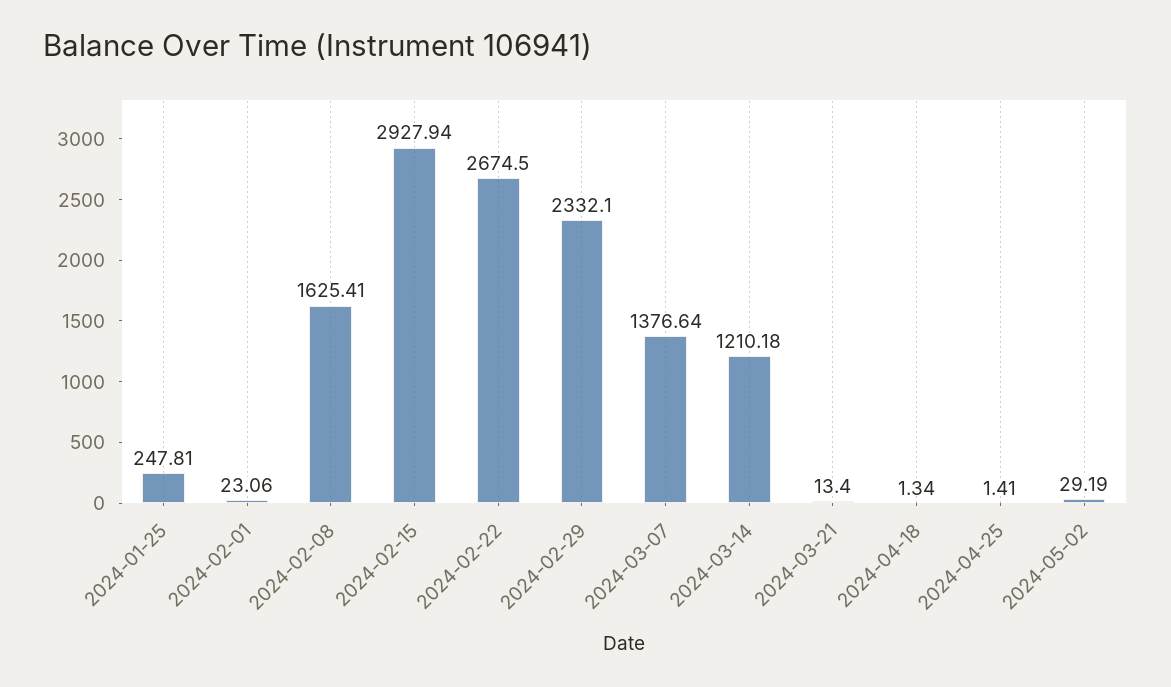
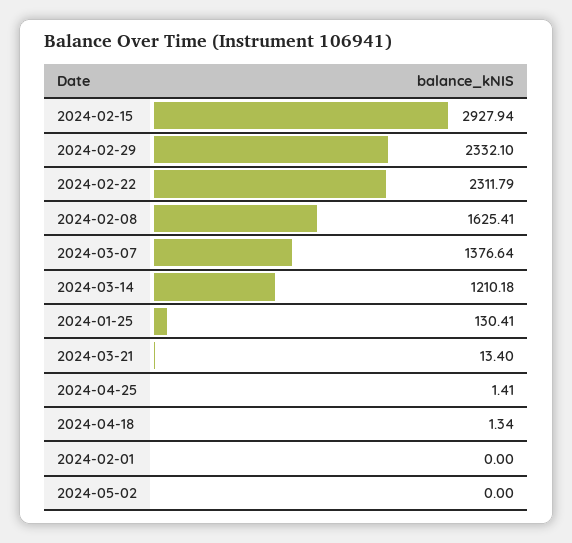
  {
-   "2024-01-25": 247.81,
+   "2024-01-25": 130.41,
-   "2024-02-01": 23.06,
+   "2024-02-01": 0,
    "2024-02-08": 1625.41,
    "2024-02-15": 2927.94,
-   "2024-02-22": 2674.5,
+   "2024-02-22": 2311.79,
    "2024-02-29": 2332.1,
    "2024-03-07": 1376.64,
    "2024-03-14": 1210.18,
    "2024-03-21": 13.4,
    "2024-04-18": 1.34,
    "2024-04-25": 1.41,
-   "2024-05-02": 29.19
+   "2024-05-02": 0
  }

